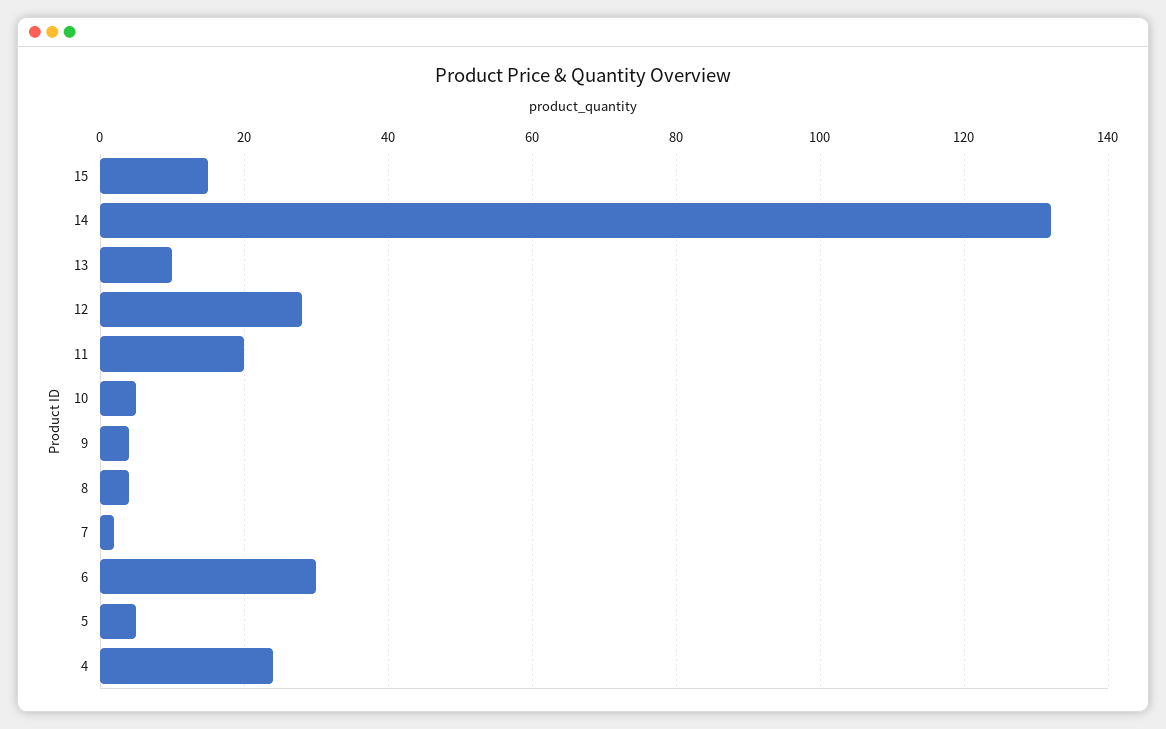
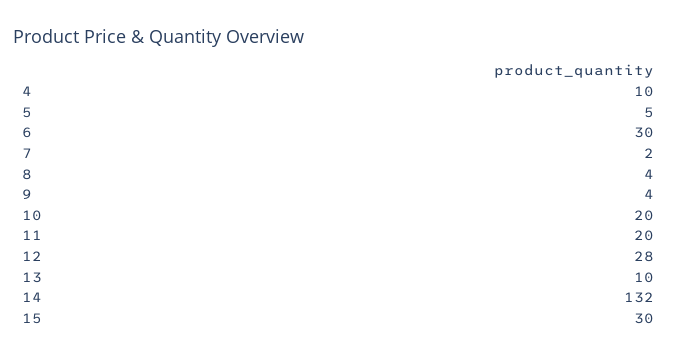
  {
-   "15": 15,
+   "15": 30,
    "14": 132,
    "13": 10,
    "12": 28,
    "11": 20,
-   "10": 5,
+   "10": 20,
    "9": 4,
    "8": 4,
    "7": 2,
    "6": 30,
    "5": 5,
-   "4": 25
+   "4": 10
  }

